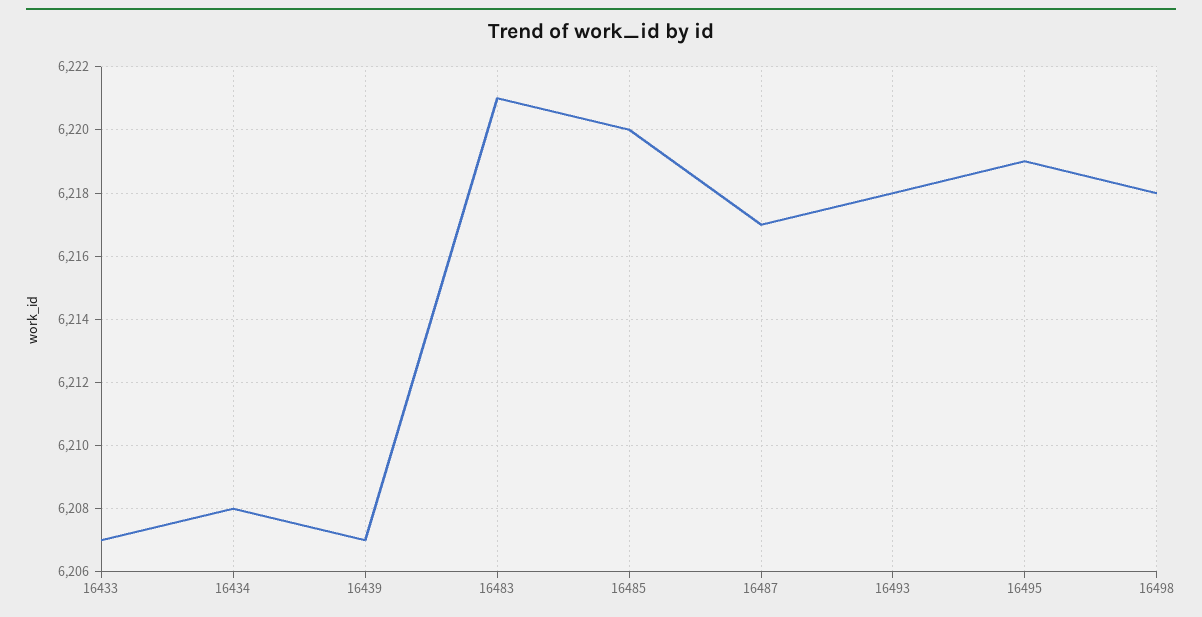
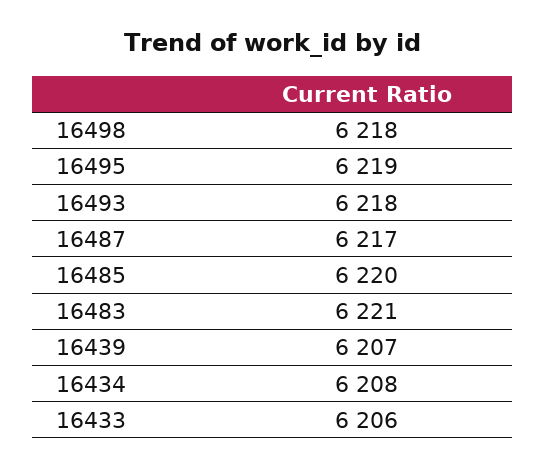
  {
-   "16433": 6207,
+   "16433": 6206,
    "16434": 6208,
    "16439": 6207,
    "16483": 6221,
    "16485": 6220,
    "16487": 6217,
    "16493": 6218,
    "16495": 6219,
    "16498": 6218
  }

